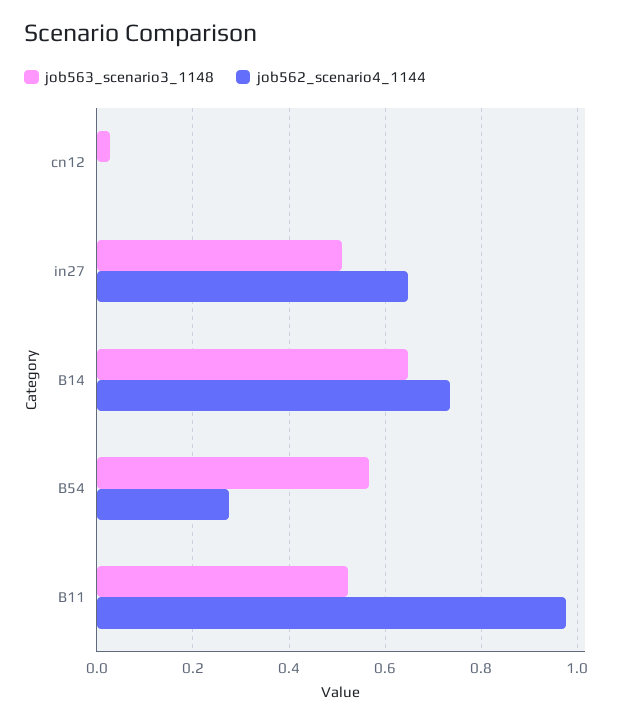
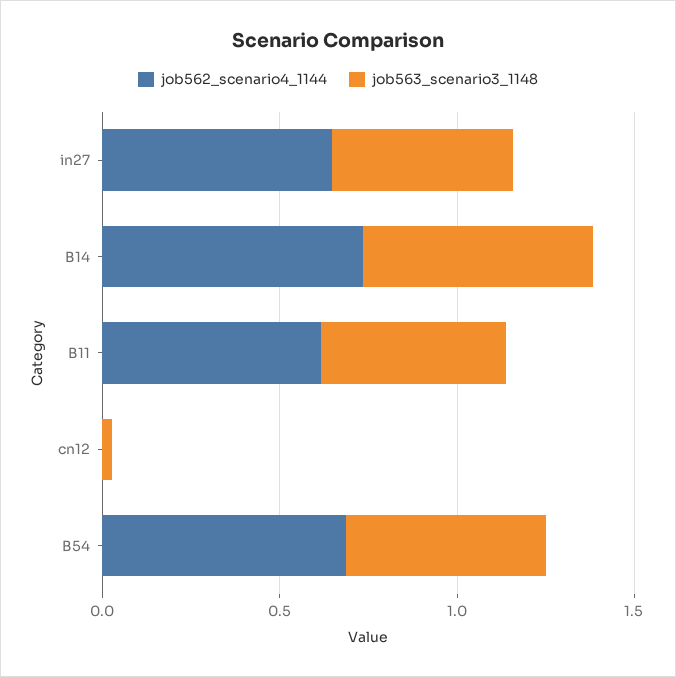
  {
    "job563_scenario3_1148": {
      "cn12": 0.02,
      "in27": 0.52,
      "B14": 0.64,
      "B54": 0.56,
      "B11": 0.52
    },
    "job562_scenario4_1144": {
      "cn12": 0,
      "in27": 0.64,
      "B14": 0.74,
-     "B54": 0.28,
+     "B54": 0.7,
-     "B11": 0.98
+     "B11": 0.6
    }
  }

